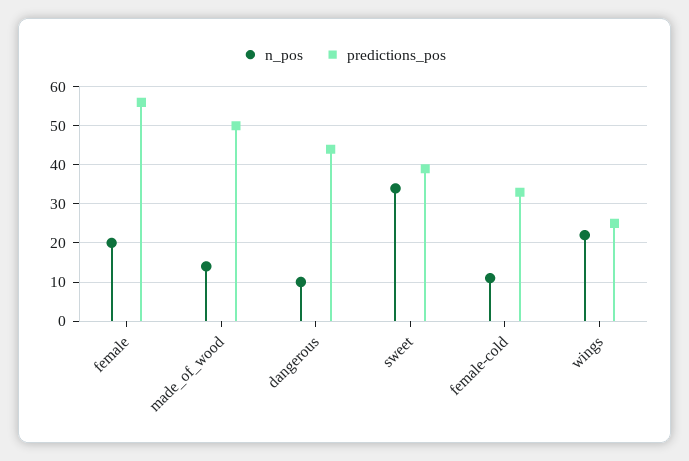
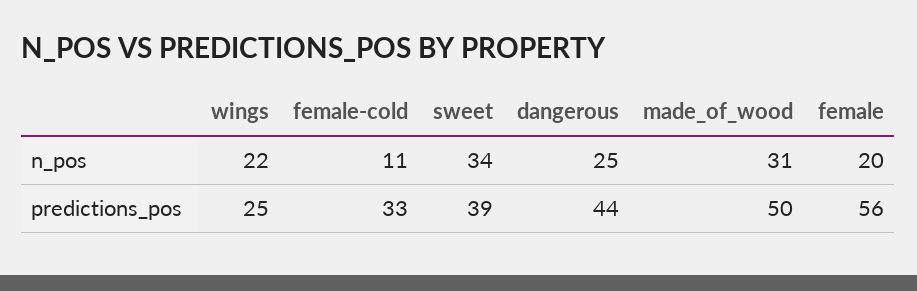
  {
    "n_pos": {
      "female": 20,
-     "made_of_wood": 15,
+     "made_of_wood": 31,
-     "dangerous": 10,
+     "dangerous": 25,
      "sweet": 34,
      "female-cold": 11,
      "wings": 22
    },
    "predictions_pos": {
      "female": 56,
      "made_of_wood": 50,
      "dangerous": 44,
      "sweet": 39,
      "female-cold": 33,
      "wings": 25
    }
  }

